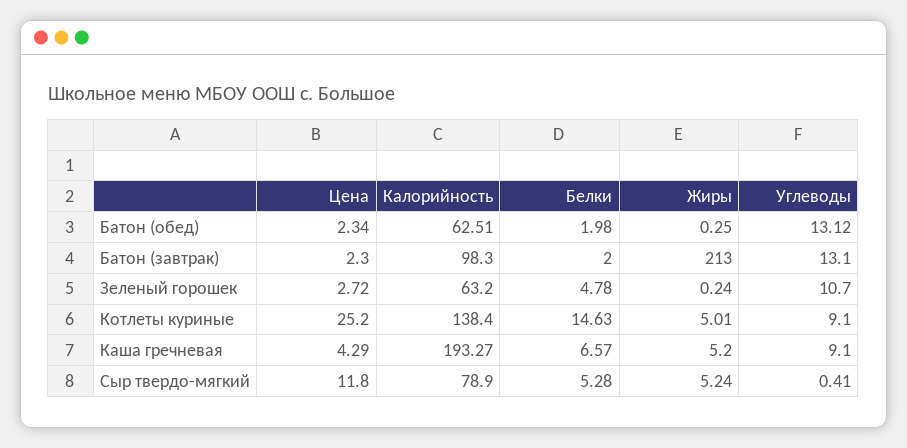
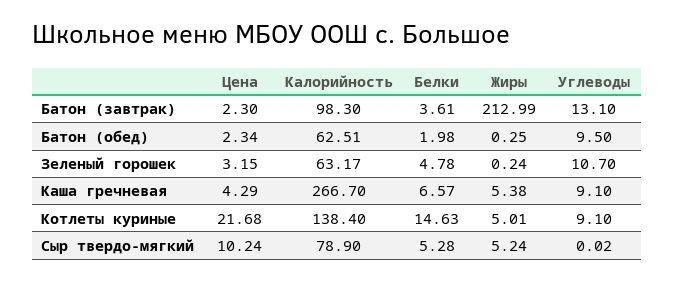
  {
    "Цена": {
      "Батон (обед)": 2.34,
      "Батон (завтрак)": 2.3,
-     "Зеленый горошек": 2.72,
+     "Зеленый горошек": 3.15,
-     "Котлеты куриные": 25.2,
+     "Котлеты куриные": 21.68,
      "Каша гречневая": 4.29,
-     "Сыр твердо-мягкий": 11.8
+     "Сыр твердо-мягкий": 10.24
    },
    "Калорийность": {
      "Батон (обед)": 62.51,
      "Батон (завтрак)": 98.3,
-     "Зеленый горошек": 63.2,
+     "Зеленый горошек": 63.17,
      "Котлеты куриные": 138.4,
-     "Каша гречневая": 193.27,
+     "Каша гречневая": 266.7,
      "Сыр твердо-мягкий": 78.9
    },
    "Белки": {
      "Батон (обед)": 1.98,
-     "Батон (завтрак)": 2,
+     "Батон (завтрак)": 3.61,
      "Зеленый горошек": 4.78,
      "Котлеты куриные": 14.63,
      "Каша гречневая": 6.57,
      "Сыр твердо-мягкий": 5.28
    },
    "Жиры": {
      "Батон (обед)": 0.25,
-     "Батон (завтрак)": 213,
+     "Батон (завтрак)": 212.99,
      "Зеленый горошек": 0.24,
      "Котлеты куриные": 5.01,
-     "Каша гречневая": 5.2,
+     "Каша гречневая": 5.38,
      "Сыр твердо-мягкий": 5.24
    },
    "Углеводы": {
-     "Батон (обед)": 13.12,
+     "Батон (обед)": 9.5,
      "Батон (завтрак)": 13.1,
      "Зеленый горошек": 10.7,
      "Котлеты куриные": 9.1,
      "Каша гречневая": 9.1,
-     "Сыр твердо-мягкий": 0.41
+     "Сыр твердо-мягкий": 0.02
    }
  }

